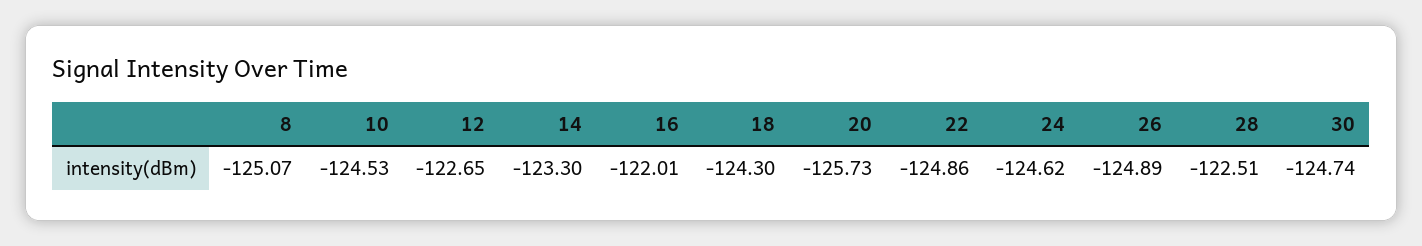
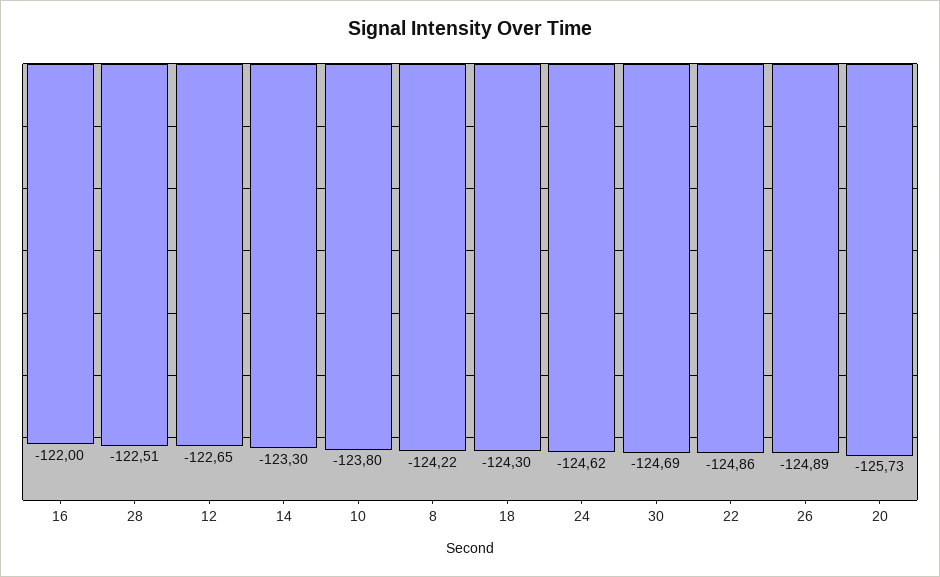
  {
-   "8": -125.07,
+   "8": -124.22,
-   "10": -124.53,
+   "10": -123.8,
    "12": -122.65,
    "14": -123.3,
-   "16": -122.01,
+   "16": -122,
    "18": -124.3,
    "20": -125.73,
    "22": -124.86,
    "24": -124.62,
    "26": -124.89,
    "28": -122.51,
-   "30": -124.74
+   "30": -124.69
  }

